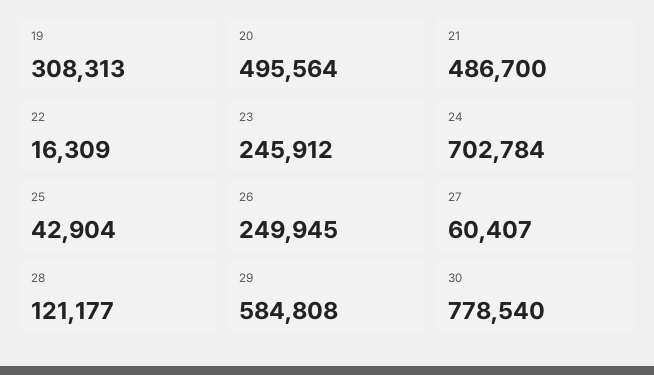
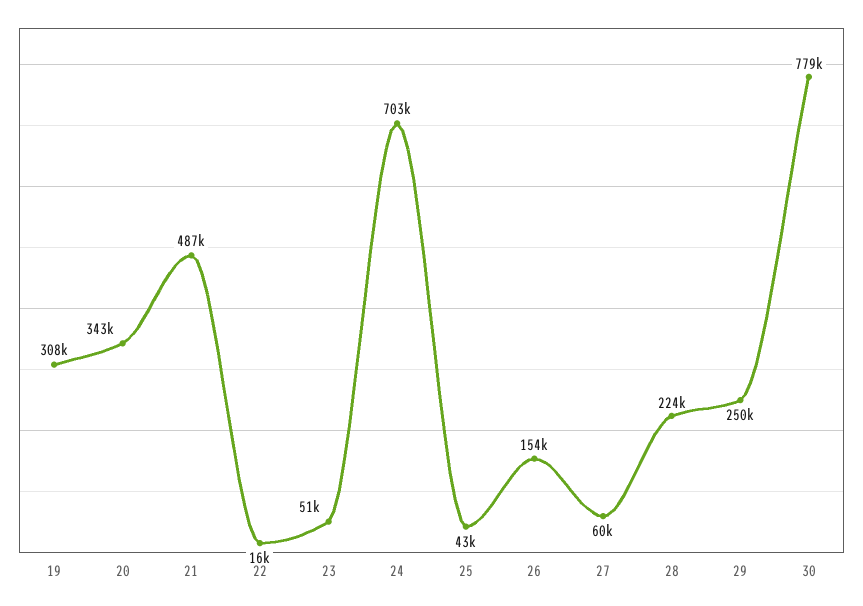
  {
    "19": 308313,
-   "20": 495564,
+   "20": 343000,
    "21": 486700,
    "22": 16309,
-   "23": 245912,
+   "23": 51000,
    "24": 702784,
    "25": 42904,
-   "26": 249945,
+   "26": 154000,
    "27": 60407,
-   "28": 121177,
+   "28": 224000,
-   "29": 584808,
+   "29": 250000,
    "30": 778540
  }

